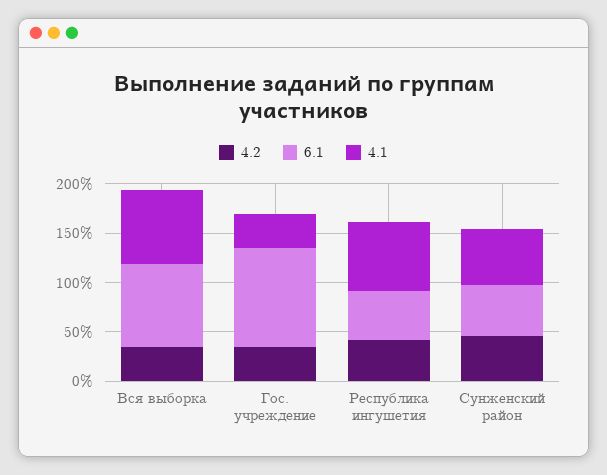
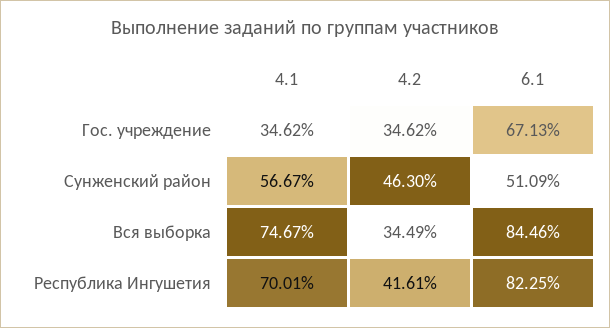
  {
    "4.2": {
      "Вся выборка": 34.49,
      "Гос. учреждение": 34.62,
      "Республика ингушетия": 41.61,
      "Сунженский район": 46.3
    },
    "6.1": {
      "Вся выборка": 84.46,
-     "Гос. учреждение": 100,
+     "Гос. учреждение": 67.13,
-     "Республика ингушетия": 50,
+     "Республика ингушетия": 82.25,
      "Сунженский район": 51.09
    },
    "4.1": {
      "Вся выборка": 74.67,
      "Гос. учреждение": 34.62,
      "Республика ингушетия": 70.01,
      "Сунженский район": 56.67
    }
  }

